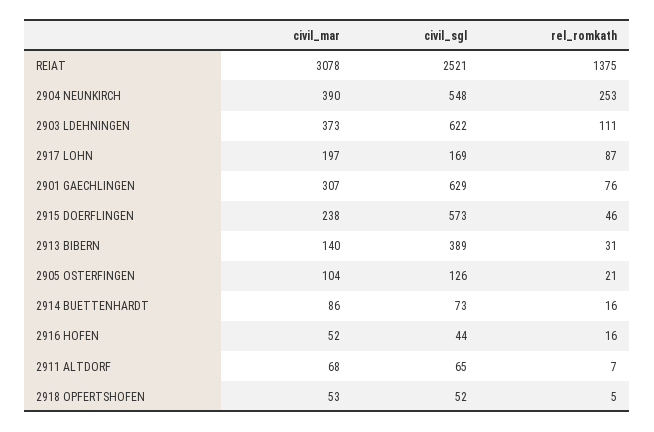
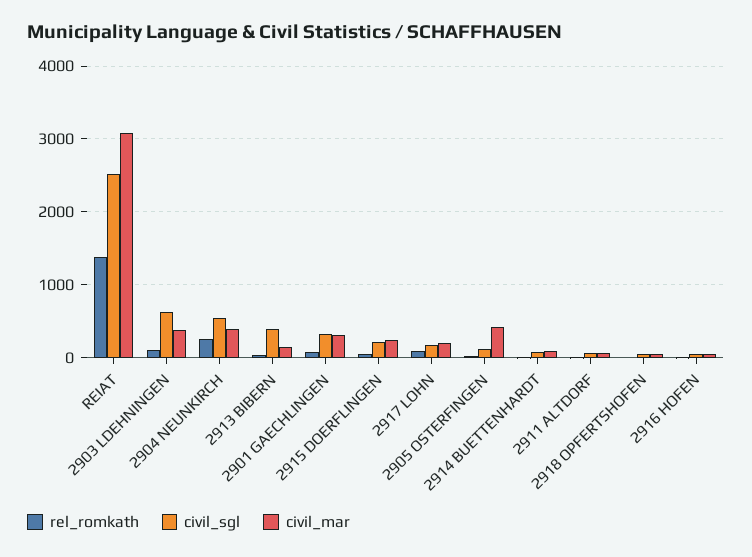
  {
    "civil_mar": {
      "REIAT": 3078,
      "2904 NEUNKIRCH": 390,
      "2903 LDEHNINGEN": 373,
      "2917 LOHN": 197,
      "2901 GAECHLINGEN": 307,
      "2915 DOERFLINGEN": 238,
      "2913 BIBERN": 140,
-     "2905 OSTERFINGEN": 104,
+     "2905 OSTERFINGEN": 400,
      "2914 BUETTENHARDT": 86,
      "2916 HOFEN": 52,
      "2911 ALTDORF": 68,
      "2918 OPFERTSHOFEN": 53
    },
    "civil_sgl": {
      "REIAT": 2521,
      "2904 NEUNKIRCH": 548,
      "2903 LDEHNINGEN": 622,
      "2917 LOHN": 169,
-     "2901 GAECHLINGEN": 629,
+     "2901 GAECHLINGEN": 300,
-     "2915 DOERFLINGEN": 573,
+     "2915 DOERFLINGEN": 200,
      "2913 BIBERN": 389,
      "2905 OSTERFINGEN": 126,
      "2914 BUETTENHARDT": 73,
      "2916 HOFEN": 44,
      "2911 ALTDORF": 65,
      "2918 OPFERTSHOFEN": 52
    },
    "rel_romkath": {
      "REIAT": 1375,
      "2904 NEUNKIRCH": 253,
      "2903 LDEHNINGEN": 111,
      "2917 LOHN": 87,
      "2901 GAECHLINGEN": 76,
      "2915 DOERFLINGEN": 46,
      "2913 BIBERN": 31,
      "2905 OSTERFINGEN": 21,
      "2914 BUETTENHARDT": 16,
      "2916 HOFEN": 16,
      "2911 ALTDORF": 7,
      "2918 OPFERTSHOFEN": 5
    }
  }

